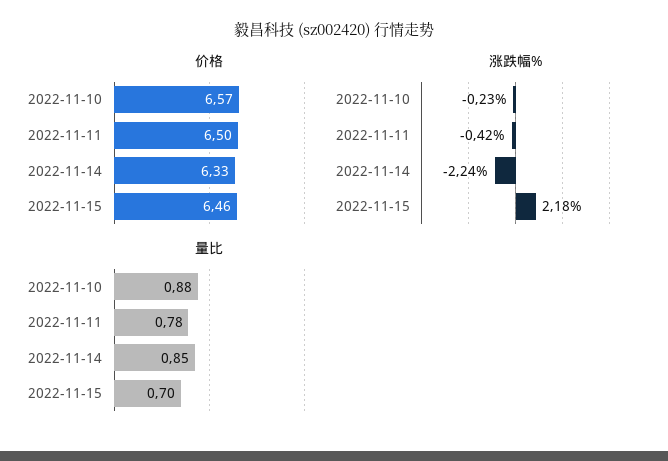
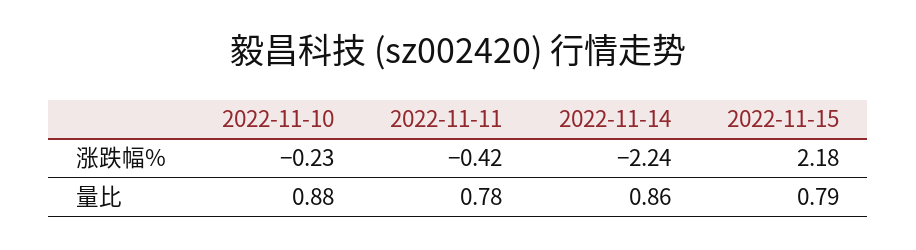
  {
-   "价格": {
-     "2022-11-10": 6.57,
-     "2022-11-11": 6.5,
-     "2022-11-14": 6.33,
-     "2022-11-15": 6.46
-   },
    "涨跌幅%": {
      "2022-11-10": -0.23,
      "2022-11-11": -0.42,
      "2022-11-14": -2.24,
      "2022-11-15": 2.18
    },
    "量比": {
      "2022-11-10": 0.88,
      "2022-11-11": 0.78,
-     "2022-11-14": 0.85,
+     "2022-11-14": 0.86,
-     "2022-11-15": 0.7
+     "2022-11-15": 0.79
    }
  }

